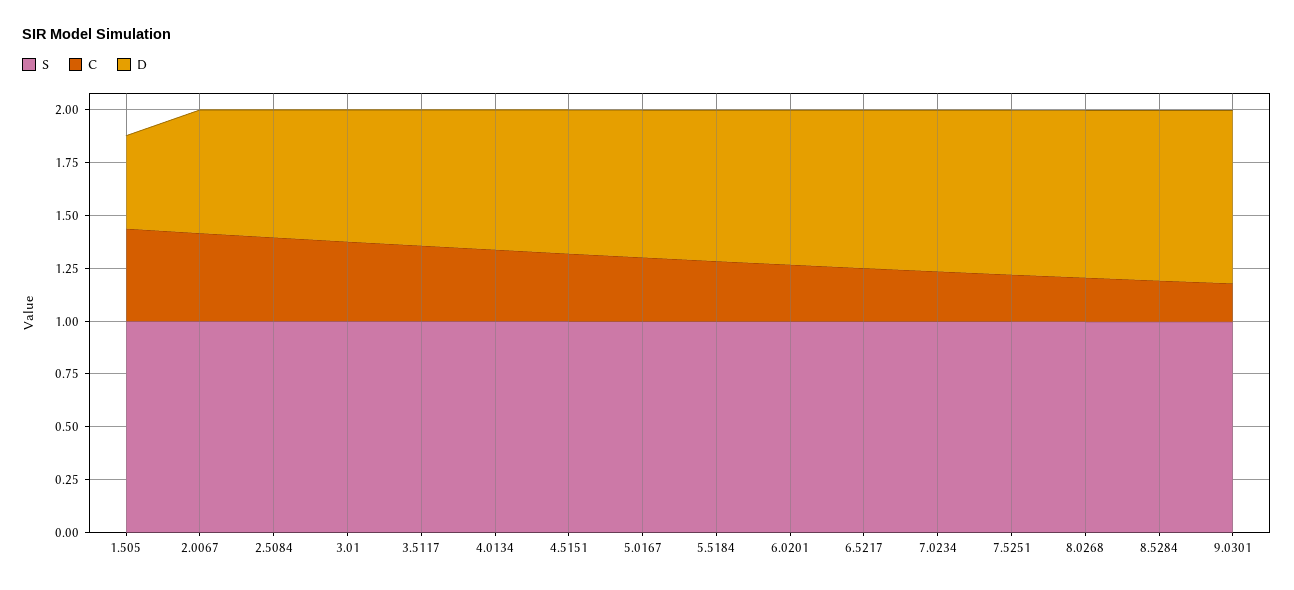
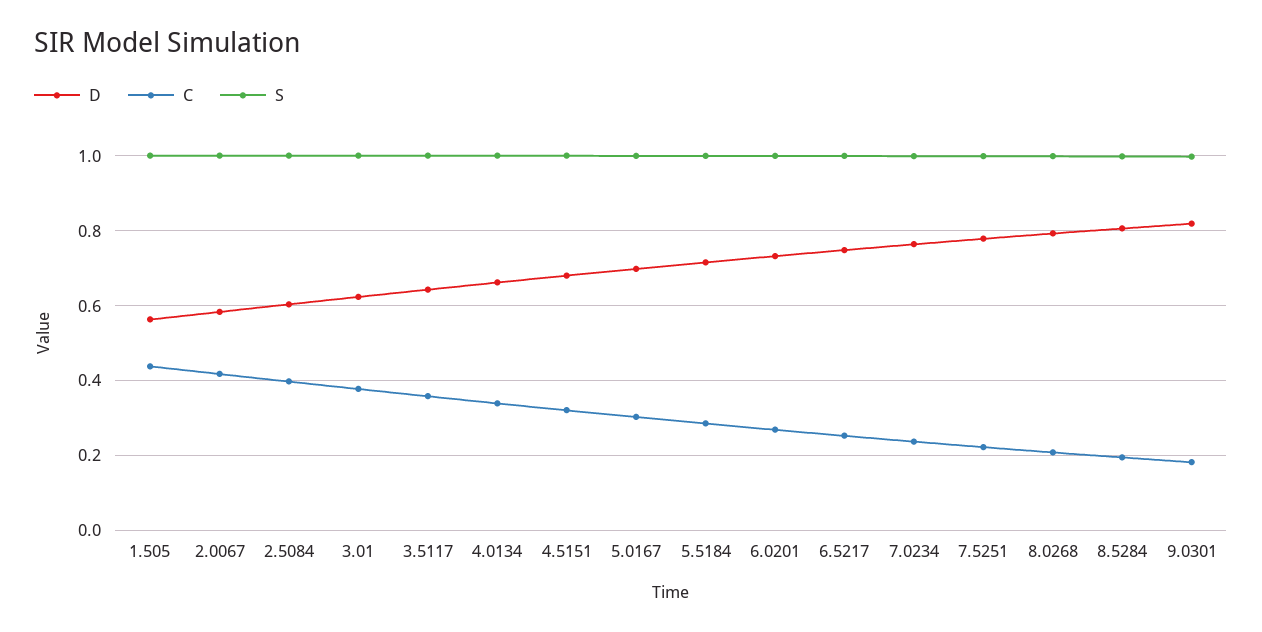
  {
    "S": {
      "1.505": 1,
      "2.0067": 1,
      "2.5084": 1,
      "3.01": 1,
      "3.5117": 1,
      "4.0134": 1,
      "4.5151": 1,
      "5.0167": 1,
      "5.5184": 1,
      "6.0201": 1,
      "6.5217": 1,
      "7.0234": 1,
      "7.5251": 1,
      "8.0268": 1,
      "8.5284": 1,
      "9.0301": 1
    },
    "C": {
      "1.505": 0.44,
      "2.0067": 0.42,
      "2.5084": 0.4,
      "3.01": 0.38,
      "3.5117": 0.36,
      "4.0134": 0.34,
      "4.5151": 0.32,
      "5.0167": 0.3,
      "5.5184": 0.28,
      "6.0201": 0.26,
      "6.5217": 0.26,
      "7.0234": 0.24,
      "7.5251": 0.22,
      "8.0268": 0.2,
      "8.5284": 0.2,
      "9.0301": 0.18
    },
    "D": {
-     "1.505": 0.45,
+     "1.505": 0.56,
      "2.0067": 0.58,
      "2.5084": 0.6,
      "3.01": 0.62,
      "3.5117": 0.64,
      "4.0134": 0.66,
      "4.5151": 0.68,
      "5.0167": 0.7,
      "5.5184": 0.72,
      "6.0201": 0.74,
      "6.5217": 0.74,
      "7.0234": 0.76,
      "7.5251": 0.78,
      "8.0268": 0.8,
      "8.5284": 0.8,
      "9.0301": 0.82
    }
  }

